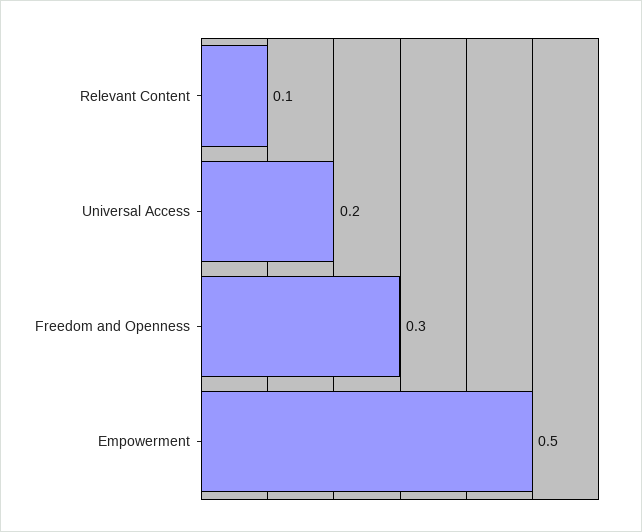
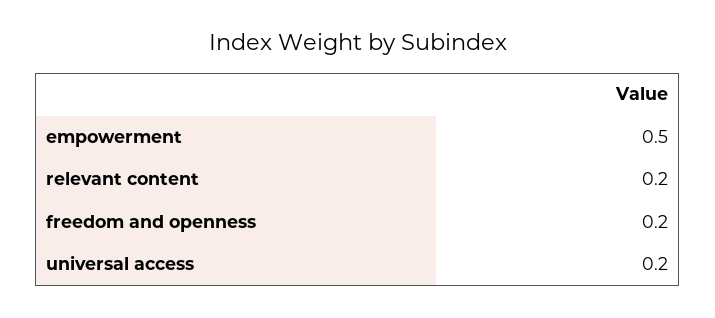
  {
-   "Relevant Content": 0.1,
+   "Relevant Content": 0.2,
    "Universal Access": 0.2,
-   "Freedom and Openness": 0.3,
+   "Freedom and Openness": 0.2,
    "Empowerment": 0.5
  }

